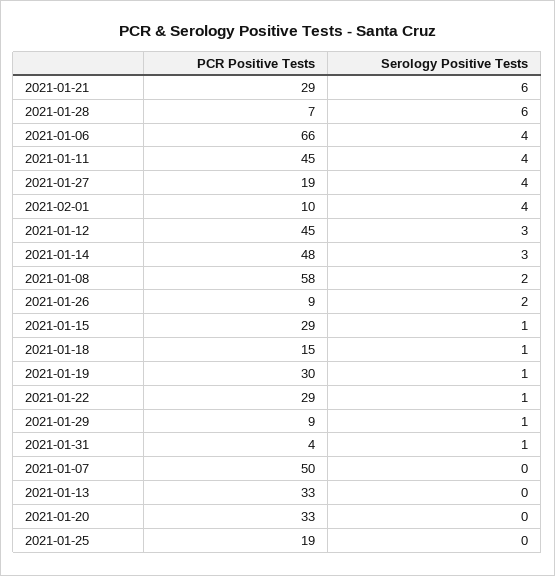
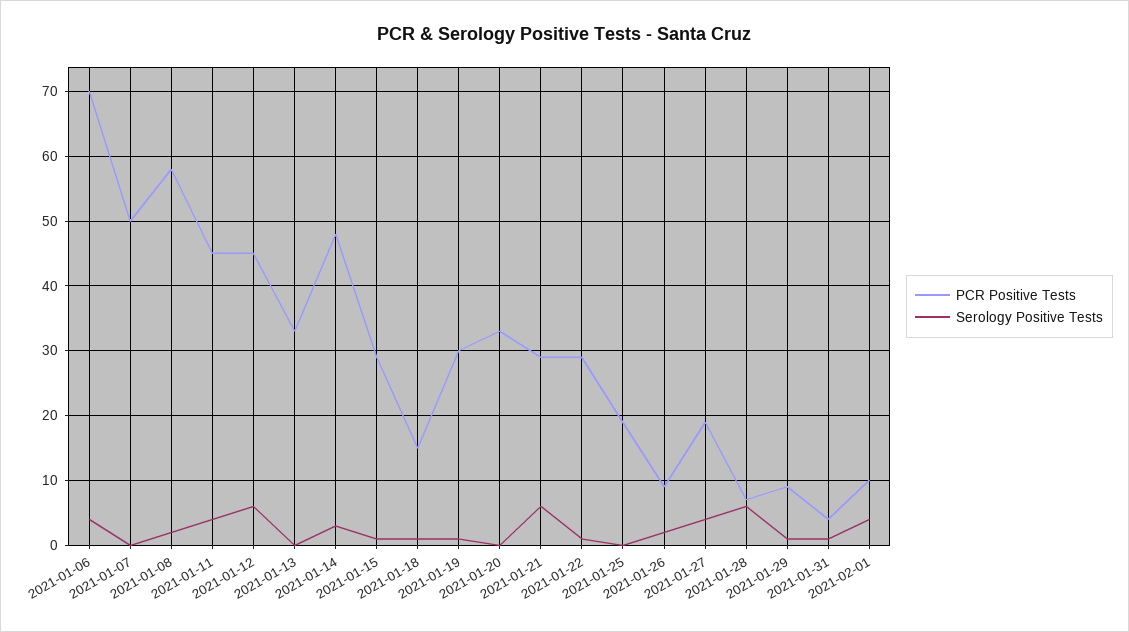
  {
    "PCR Positive Tests": {
      "2021-01-21": 29,
      "2021-01-28": 7,
-     "2021-01-06": 66,
+     "2021-01-06": 70,
      "2021-01-11": 45,
      "2021-01-27": 19,
      "2021-02-01": 10,
      "2021-01-12": 45,
      "2021-01-14": 48,
      "2021-01-08": 58,
      "2021-01-26": 9,
      "2021-01-15": 29,
      "2021-01-18": 15,
      "2021-01-19": 30,
      "2021-01-22": 29,
      "2021-01-29": 9,
      "2021-01-31": 4,
      "2021-01-07": 50,
      "2021-01-13": 33,
      "2021-01-20": 33,
      "2021-01-25": 19
    },
    "Serology Positive Tests": {
      "2021-01-21": 6,
      "2021-01-28": 6,
      "2021-01-06": 4,
      "2021-01-11": 4,
      "2021-01-27": 4,
      "2021-02-01": 4,
-     "2021-01-12": 3,
+     "2021-01-12": 6,
      "2021-01-14": 3,
      "2021-01-08": 2,
      "2021-01-26": 2,
      "2021-01-15": 1,
      "2021-01-18": 1,
      "2021-01-19": 1,
      "2021-01-22": 1,
      "2021-01-29": 1,
      "2021-01-31": 1,
      "2021-01-07": 0,
      "2021-01-13": 0,
      "2021-01-20": 0,
      "2021-01-25": 0
    }
  }

